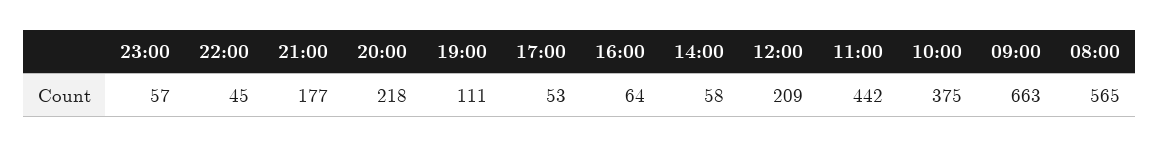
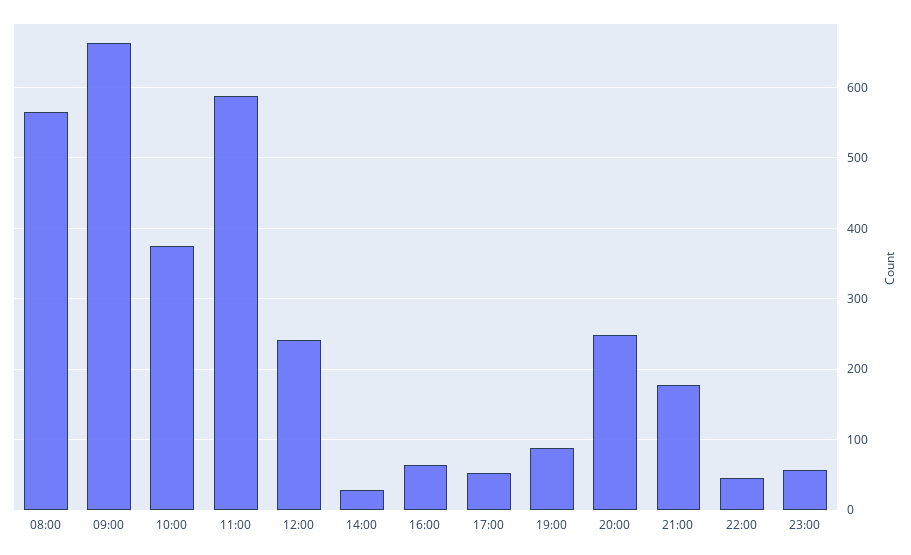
  {
    "23:00": 57,
    "22:00": 45,
    "21:00": 177,
-   "20:00": 218,
+   "20:00": 250,
-   "19:00": 111,
+   "19:00": 90,
    "17:00": 53,
    "16:00": 64,
-   "14:00": 58,
+   "14:00": 30,
-   "12:00": 209,
+   "12:00": 240,
-   "11:00": 442,
+   "11:00": 590,
    "10:00": 375,
    "09:00": 663,
    "08:00": 565
  }

